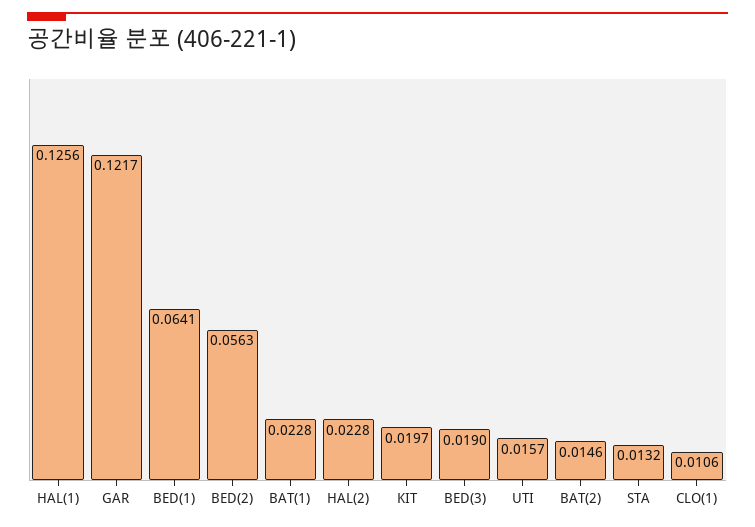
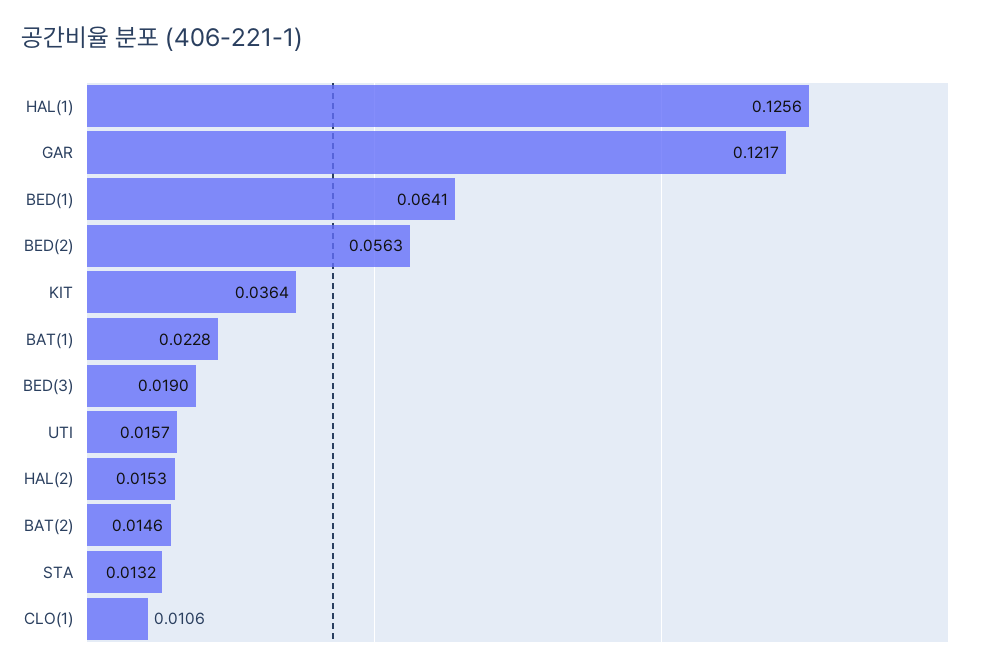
  {
    "HAL(1)": 0.1256,
    "GAR": 0.1217,
    "BED(1)": 0.0641,
    "BED(2)": 0.0563,
    "BAT(1)": 0.0228,
-   "HAL(2)": 0.0228,
+   "HAL(2)": 0.0153,
-   "KIT": 0.0197,
+   "KIT": 0.0364,
    "BED(3)": 0.019,
    "UTI": 0.0157,
    "BAT(2)": 0.0146,
    "STA": 0.0132,
    "CLO(1)": 0.0106
  }

